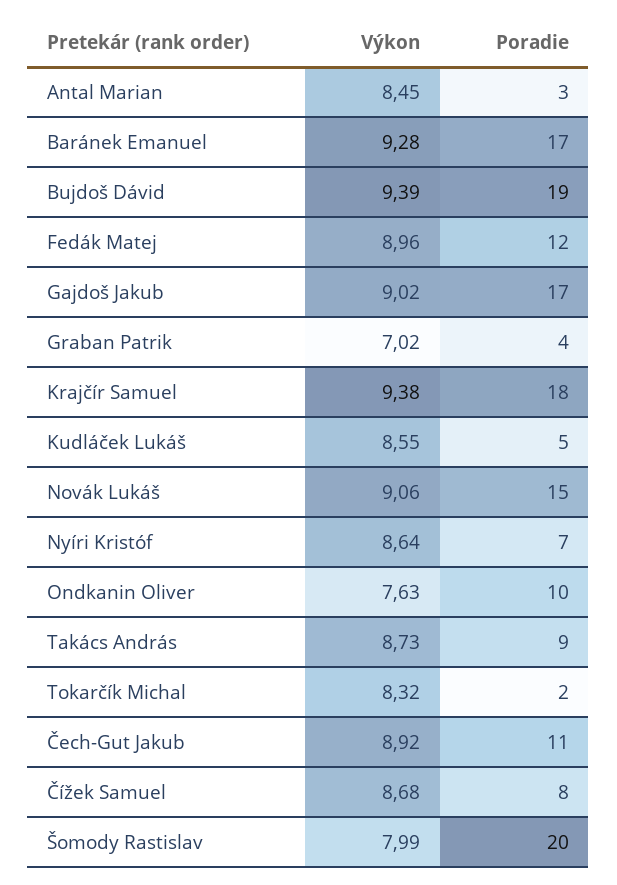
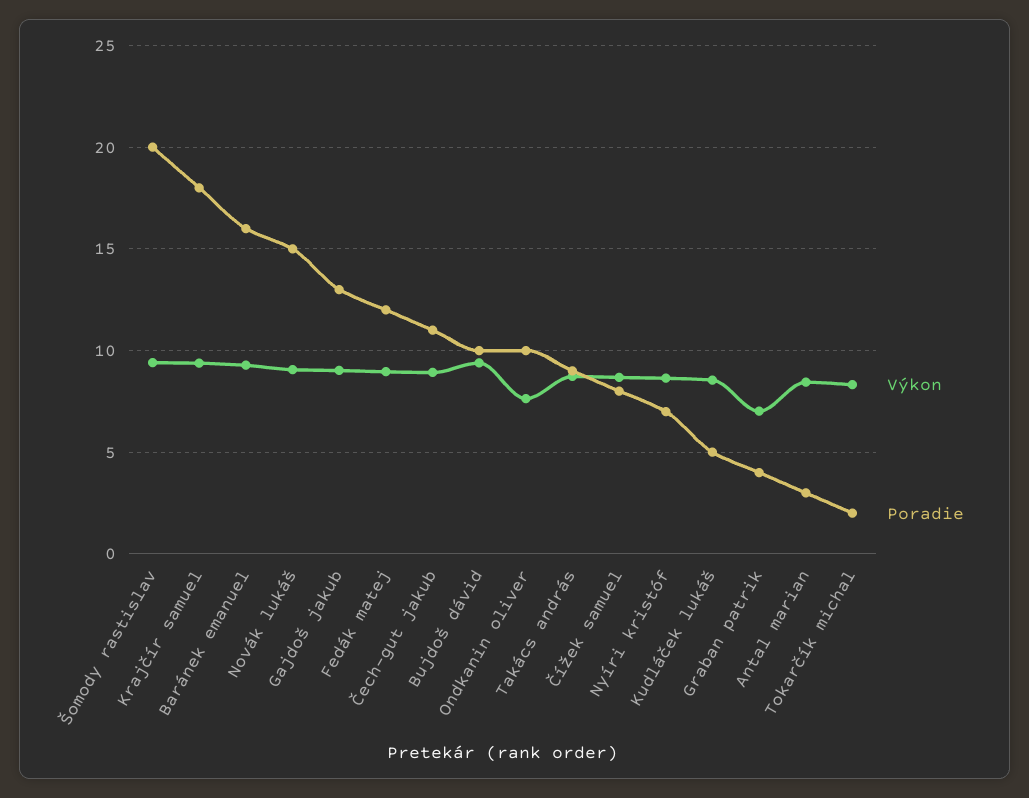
  {
    "Výkon": {
      "Antal Marian": 8.45,
      "Baránek Emanuel": 9.28,
      "Bujdoš Dávid": 9.39,
      "Fedák Matej": 8.96,
      "Gajdoš Jakub": 9.02,
      "Graban Patrik": 7.02,
      "Krajčír Samuel": 9.38,
      "Kudláček Lukáš": 8.55,
      "Novák Lukáš": 9.06,
      "Nyíri Kristóf": 8.64,
      "Ondkanin Oliver": 7.63,
      "Takács András": 8.73,
      "Tokarčík Michal": 8.32,
      "Čech-Gut Jakub": 8.92,
      "Čížek Samuel": 8.68,
-     "Šomody Rastislav": 7.99
+     "Šomody Rastislav": 9.5
    },
    "Poradie": {
      "Antal Marian": 3,
-     "Baránek Emanuel": 17,
+     "Baránek Emanuel": 16,
-     "Bujdoš Dávid": 19,
+     "Bujdoš Dávid": 10,
      "Fedák Matej": 12,
-     "Gajdoš Jakub": 17,
+     "Gajdoš Jakub": 13,
      "Graban Patrik": 4,
      "Krajčír Samuel": 18,
      "Kudláček Lukáš": 5,
      "Novák Lukáš": 15,
      "Nyíri Kristóf": 7,
      "Ondkanin Oliver": 10,
      "Takács András": 9,
      "Tokarčík Michal": 2,
      "Čech-Gut Jakub": 11,
      "Čížek Samuel": 8,
      "Šomody Rastislav": 20
    }
  }

